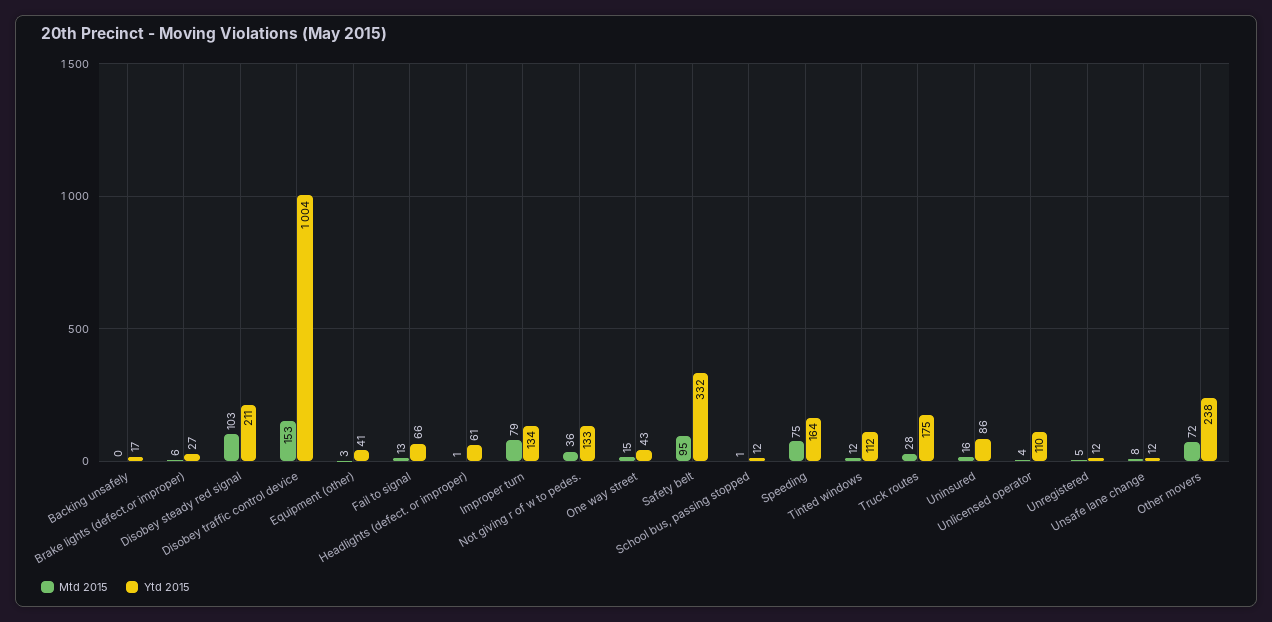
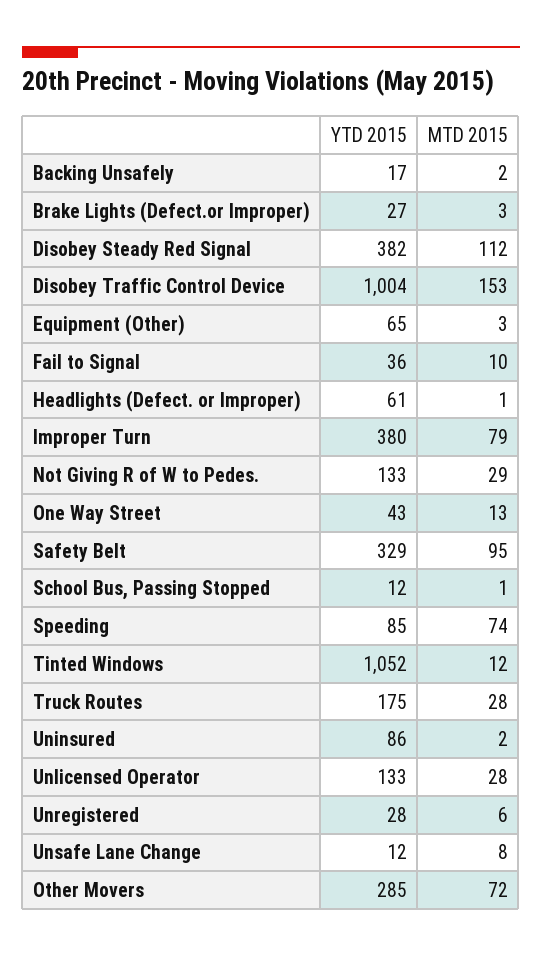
  {
    "Mtd 2015": {
-     "Backing unsafely": 0,
+     "Backing unsafely": 2,
-     "Brake lights (defect.or improper)": 6,
+     "Brake lights (defect.or improper)": 3,
-     "Disobey steady red signal": 103,
+     "Disobey steady red signal": 112,
      "Disobey traffic control device": 153,
      "Equipment (other)": 3,
-     "Fail to signal": 13,
+     "Fail to signal": 10,
      "Headlights (defect. or improper)": 1,
      "Improper turn": 79,
-     "Not giving r of w to pedes.": 36,
+     "Not giving r of w to pedes.": 29,
-     "One way street": 15,
+     "One way street": 13,
      "Safety belt": 95,
      "School bus, passing stopped": 1,
-     "Speeding": 75,
+     "Speeding": 74,
      "Tinted windows": 12,
      "Truck routes": 28,
-     "Uninsured": 16,
+     "Uninsured": 2,
-     "Unlicensed operator": 4,
+     "Unlicensed operator": 28,
-     "Unregistered": 5,
+     "Unregistered": 6,
      "Unsafe lane change": 8,
      "Other movers": 72
    },
    "Ytd 2015": {
      "Backing unsafely": 17,
      "Brake lights (defect.or improper)": 27,
-     "Disobey steady red signal": 211,
+     "Disobey steady red signal": 382,
      "Disobey traffic control device": 1004,
-     "Equipment (other)": 41,
+     "Equipment (other)": 65,
-     "Fail to signal": 66,
+     "Fail to signal": 36,
      "Headlights (defect. or improper)": 61,
-     "Improper turn": 134,
+     "Improper turn": 380,
      "Not giving r of w to pedes.": 133,
      "One way street": 43,
-     "Safety belt": 332,
+     "Safety belt": 329,
      "School bus, passing stopped": 12,
-     "Speeding": 164,
+     "Speeding": 85,
-     "Tinted windows": 112,
+     "Tinted windows": 1052,
      "Truck routes": 175,
      "Uninsured": 86,
-     "Unlicensed operator": 110,
+     "Unlicensed operator": 133,
-     "Unregistered": 12,
+     "Unregistered": 28,
      "Unsafe lane change": 12,
-     "Other movers": 238
+     "Other movers": 285
    }
  }

